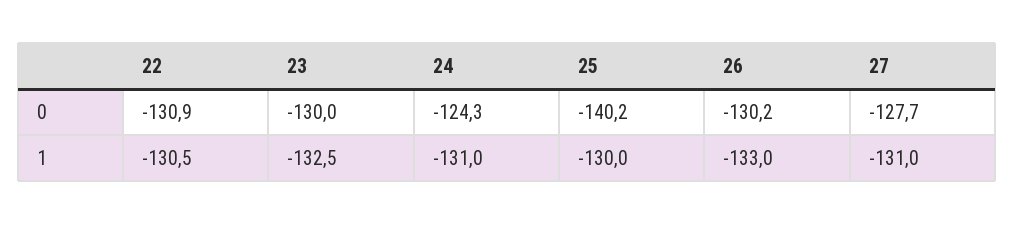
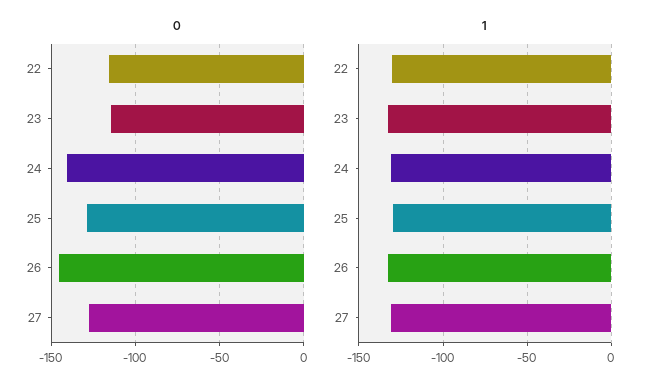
  {
    "0": {
-     "22": -130.9,
+     "22": -115,
-     "23": -130,
+     "23": -115,
-     "24": -124.3,
+     "24": -140,
-     "25": -140.2,
+     "25": -130,
-     "26": -130.2,
+     "26": -145,
      "27": -127.7
    },
    "1": {
      "22": -130.5,
      "23": -132.5,
      "24": -131,
      "25": -130,
      "26": -133,
      "27": -131
    }
  }

